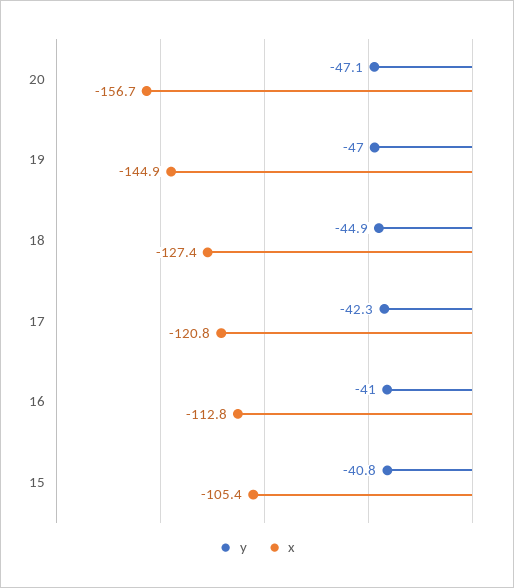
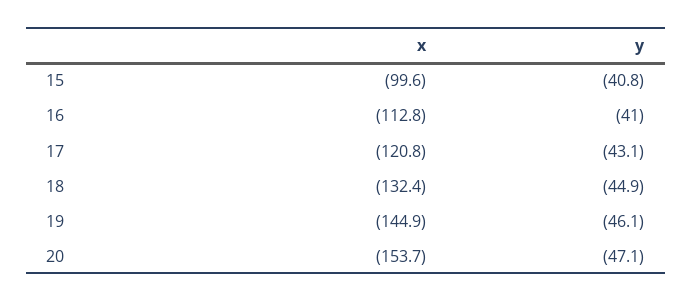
  {
    "y": {
      "20": -47.1,
-     "19": -47,
+     "19": -46.1,
      "18": -44.9,
-     "17": -42.3,
+     "17": -43.1,
      "16": -41,
      "15": -40.8
    },
    "x": {
-     "20": -156.7,
+     "20": -153.7,
      "19": -144.9,
-     "18": -127.4,
+     "18": -132.4,
      "17": -120.8,
      "16": -112.8,
-     "15": -105.4
+     "15": -99.6
    }
  }

